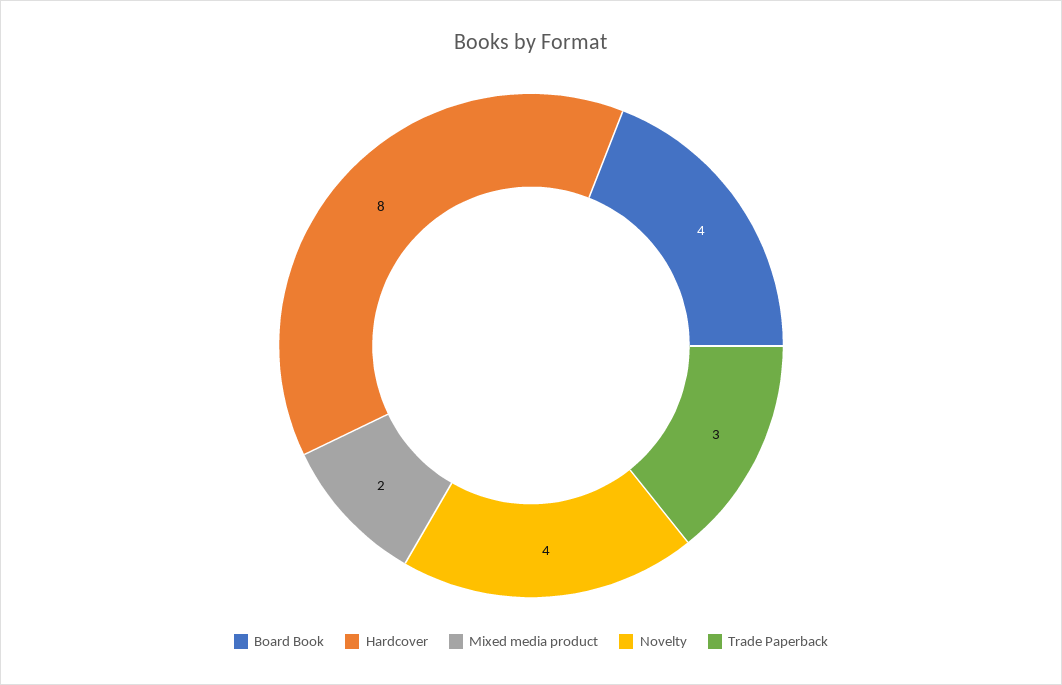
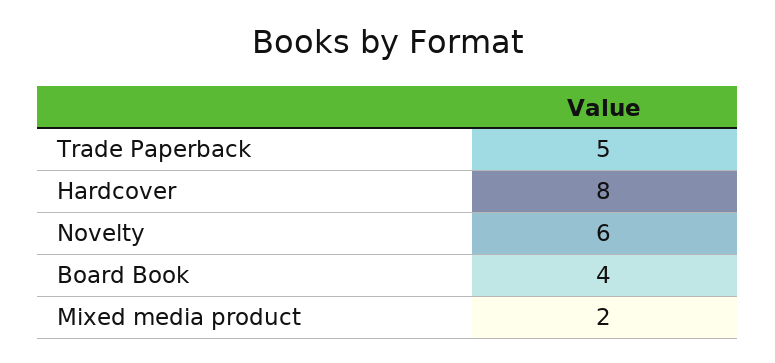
  {
    "Board Book": 4,
    "Hardcover": 8,
    "Mixed media product": 2,
-   "Novelty": 4,
+   "Novelty": 6,
-   "Trade Paperback": 3
+   "Trade Paperback": 5
  }

